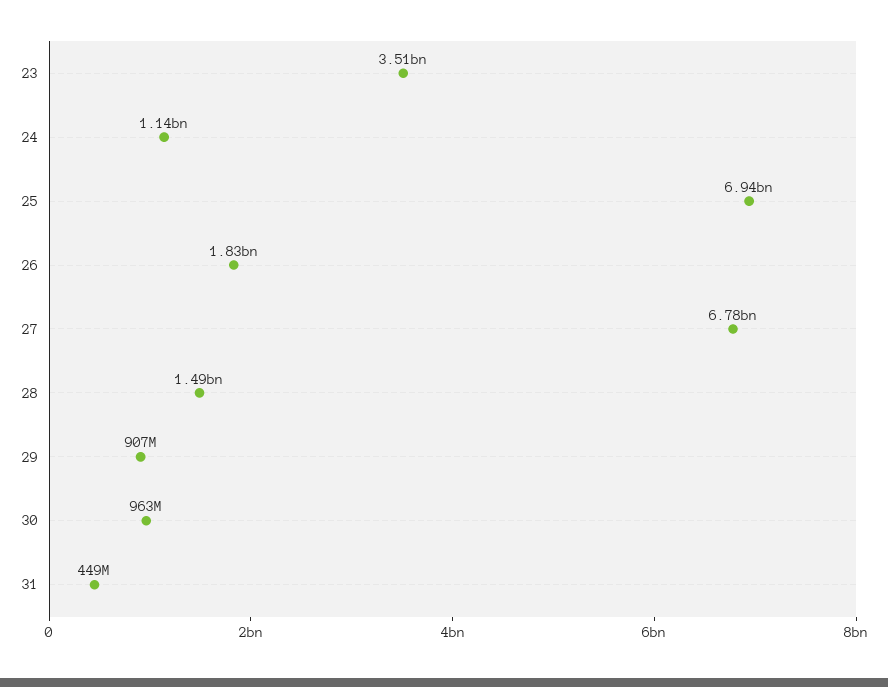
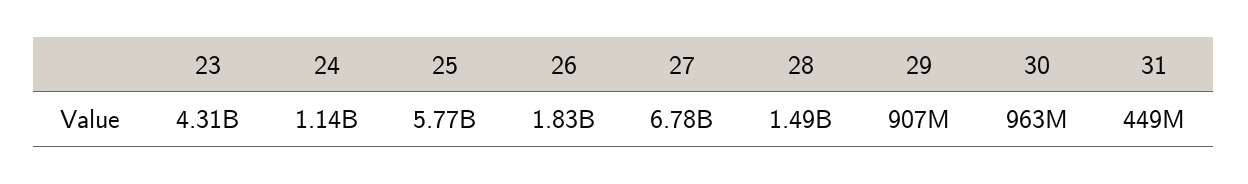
  {
-   "23": 3510000000,
+   "23": 4310000000,
    "24": 1140000000,
-   "25": 6940000000,
+   "25": 5770000000,
    "26": 1830000000,
    "27": 6780000000,
    "28": 1490000000,
    "29": 907000000,
    "30": 963000000,
    "31": 449000000
  }

